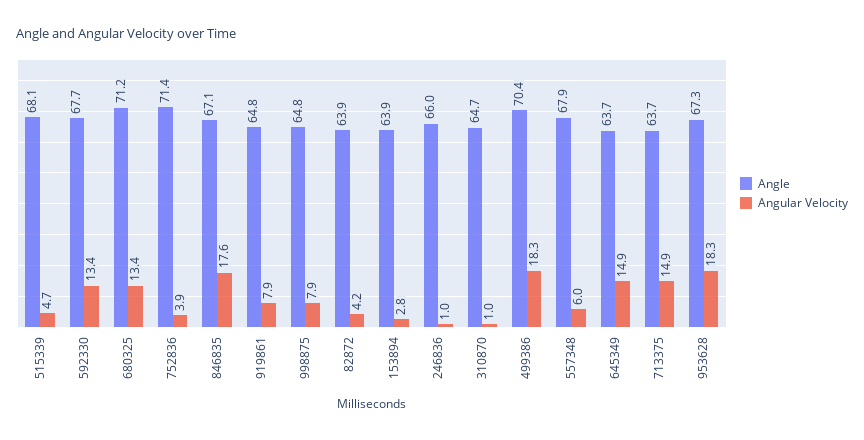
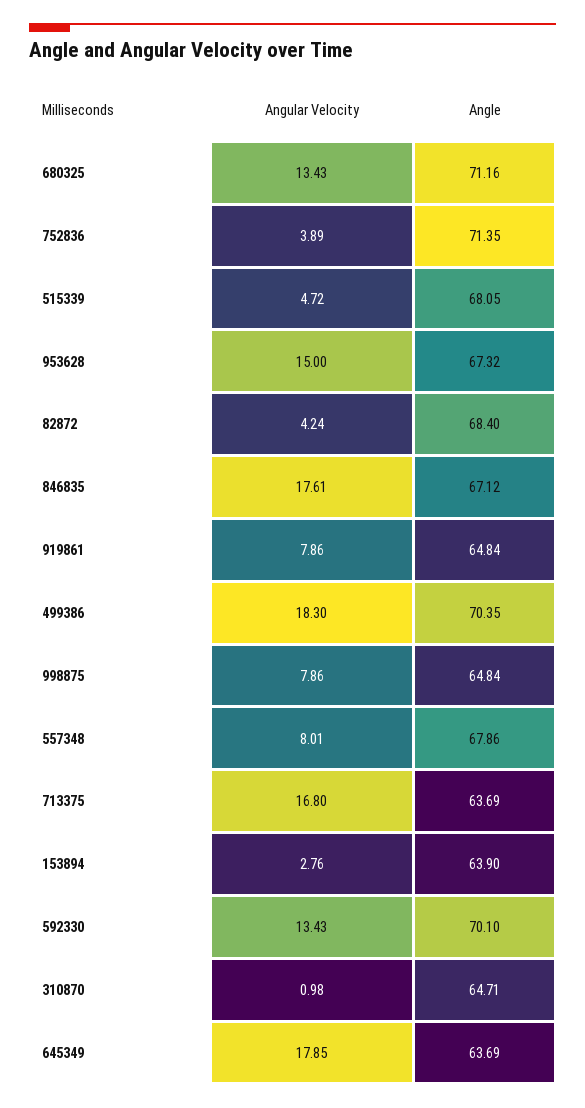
  {
    "Angle": {
      "515339": 68.05,
-     "592330": 67.7,
+     "592330": 70.1,
      "680325": 71.16,
      "752836": 71.35,
      "846835": 67.12,
      "919861": 64.84,
      "998875": 64.84,
-     "82872": 63.9,
+     "82872": 68.4,
      "153894": 63.9,
-     "246836": 66,
      "310870": 64.71,
      "499386": 70.35,
      "557348": 67.86,
      "645349": 63.69,
      "713375": 63.69,
      "953628": 67.32
    },
    "Angular Velocity": {
      "515339": 4.72,
      "592330": 13.43,
      "680325": 13.43,
      "752836": 3.89,
      "846835": 17.61,
      "919861": 7.86,
      "998875": 7.86,
      "82872": 4.24,
      "153894": 2.76,
-     "246836": 1,
      "310870": 0.98,
      "499386": 18.3,
-     "557348": 6,
+     "557348": 8.01,
-     "645349": 14.9,
+     "645349": 17.85,
-     "713375": 14.9,
+     "713375": 16.8,
-     "953628": 18.3
+     "953628": 15
    }
  }

